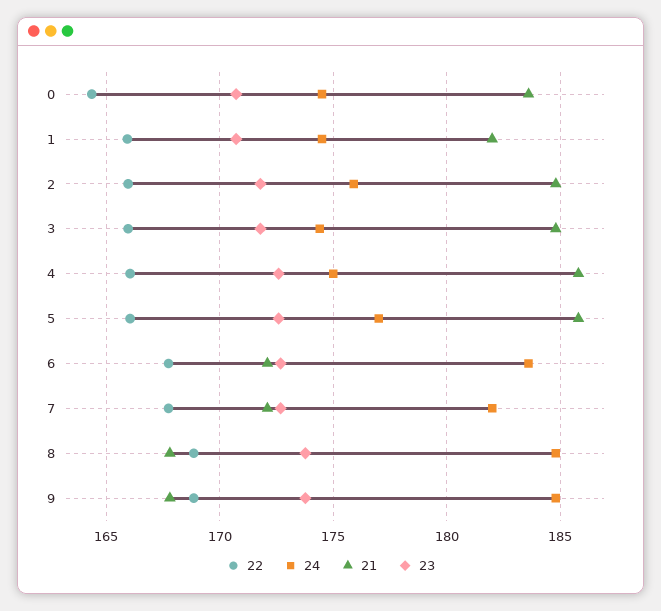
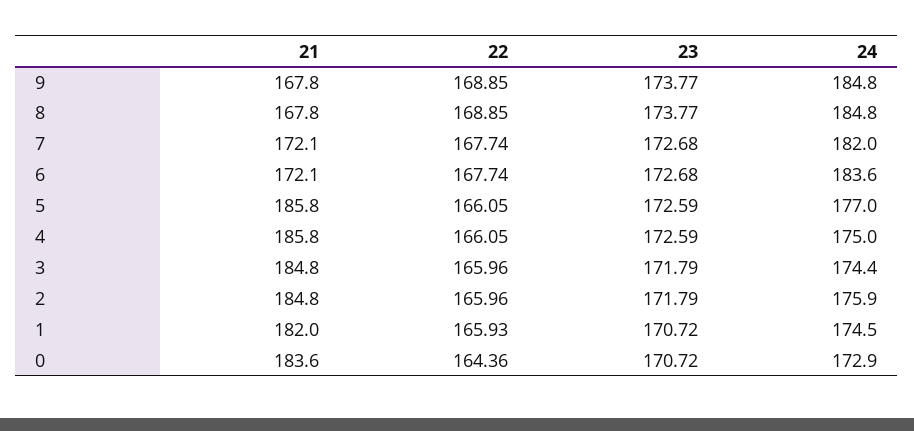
  {
    "22": {
      "0": 164.36,
      "1": 165.93,
      "2": 165.96,
      "3": 165.96,
      "4": 166.05,
      "5": 166.05,
      "6": 167.74,
      "7": 167.74,
      "8": 168.85,
      "9": 168.85
    },
    "24": {
-     "0": 174.5,
+     "0": 172.9,
      "1": 174.5,
      "2": 175.9,
      "3": 174.4,
      "4": 175,
      "5": 177,
      "6": 183.6,
      "7": 182,
      "8": 184.8,
      "9": 184.8
    },
    "21": {
      "0": 183.6,
      "1": 182,
      "2": 184.8,
      "3": 184.8,
      "4": 185.8,
      "5": 185.8,
      "6": 172.1,
      "7": 172.1,
      "8": 167.8,
      "9": 167.8
    },
    "23": {
      "0": 170.72,
      "1": 170.72,
      "2": 171.79,
      "3": 171.79,
      "4": 172.59,
      "5": 172.59,
      "6": 172.68,
      "7": 172.68,
      "8": 173.77,
      "9": 173.77
    }
  }

